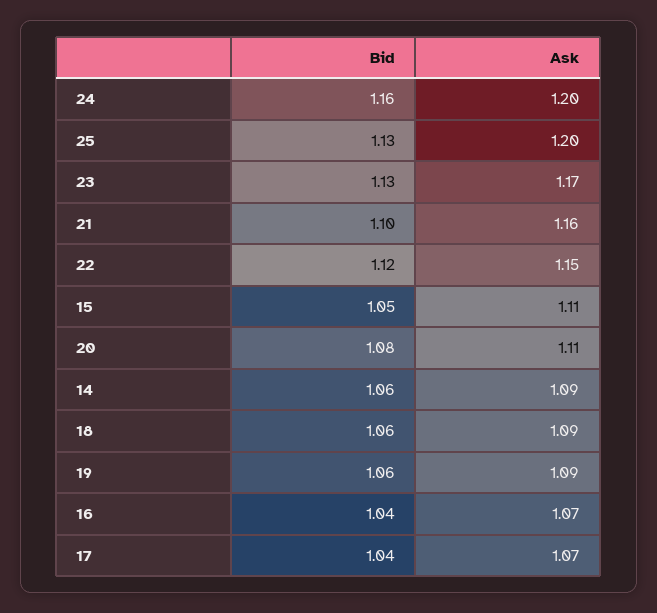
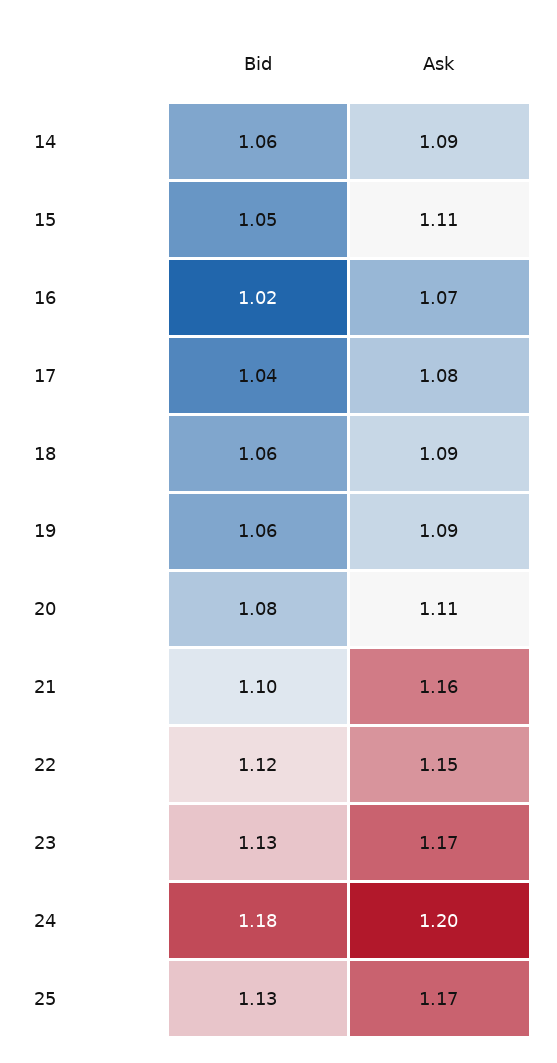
  {
    "Bid": {
-     "24": 1.16,
+     "24": 1.18,
      "25": 1.13,
      "23": 1.13,
      "21": 1.1,
      "22": 1.12,
      "15": 1.05,
      "20": 1.08,
      "14": 1.06,
      "18": 1.06,
      "19": 1.06,
-     "16": 1.04,
+     "16": 1.02,
      "17": 1.04
    },
    "Ask": {
      "24": 1.2,
-     "25": 1.2,
+     "25": 1.17,
      "23": 1.17,
      "21": 1.16,
      "22": 1.15,
      "15": 1.11,
      "20": 1.11,
      "14": 1.09,
      "18": 1.09,
      "19": 1.09,
      "16": 1.07,
-     "17": 1.07
+     "17": 1.08
    }
  }

